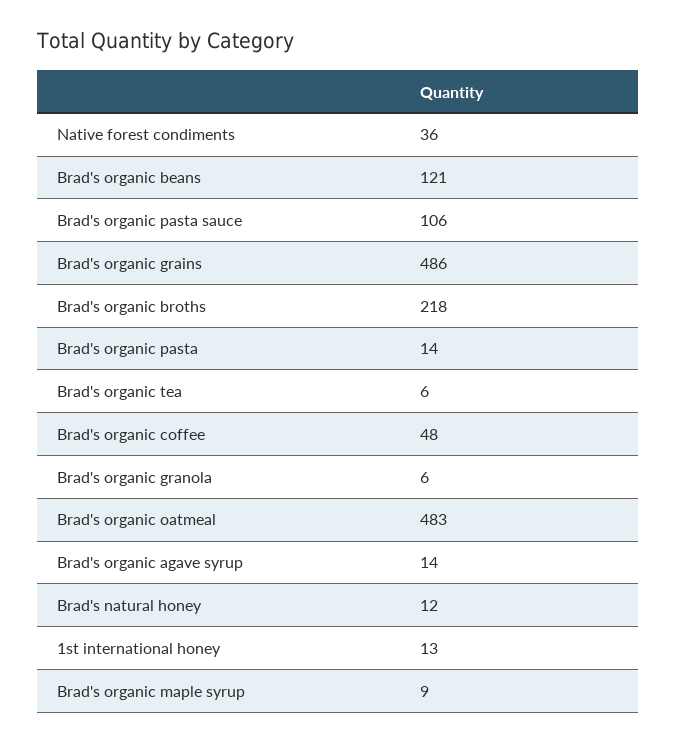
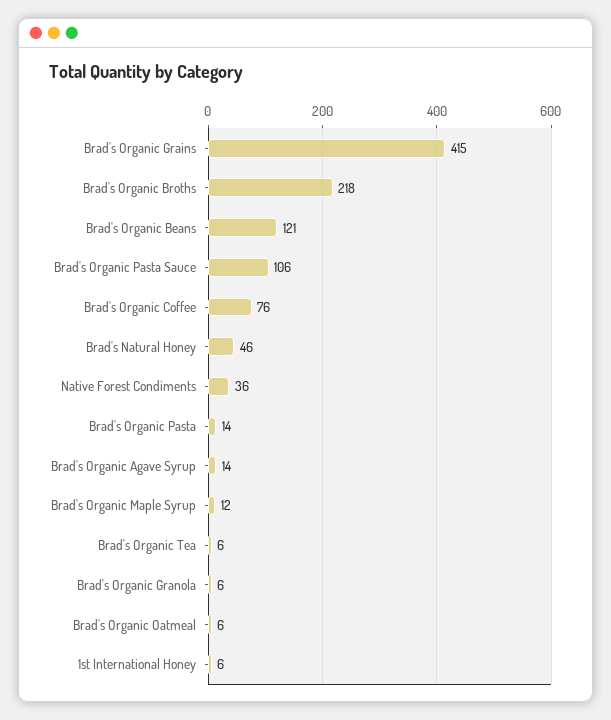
  {
    "Native forest condiments": 36,
    "Brad's organic beans": 121,
    "Brad's organic pasta sauce": 106,
-   "Brad's organic grains": 486,
+   "Brad's organic grains": 415,
    "Brad's organic broths": 218,
    "Brad's organic pasta": 14,
    "Brad's organic tea": 6,
-   "Brad's organic coffee": 48,
+   "Brad's organic coffee": 76,
    "Brad's organic granola": 6,
-   "Brad's organic oatmeal": 483,
+   "Brad's organic oatmeal": 6,
    "Brad's organic agave syrup": 14,
-   "Brad's natural honey": 12,
+   "Brad's natural honey": 46,
-   "1st international honey": 13,
+   "1st international honey": 6,
-   "Brad's organic maple syrup": 9
+   "Brad's organic maple syrup": 12
  }

